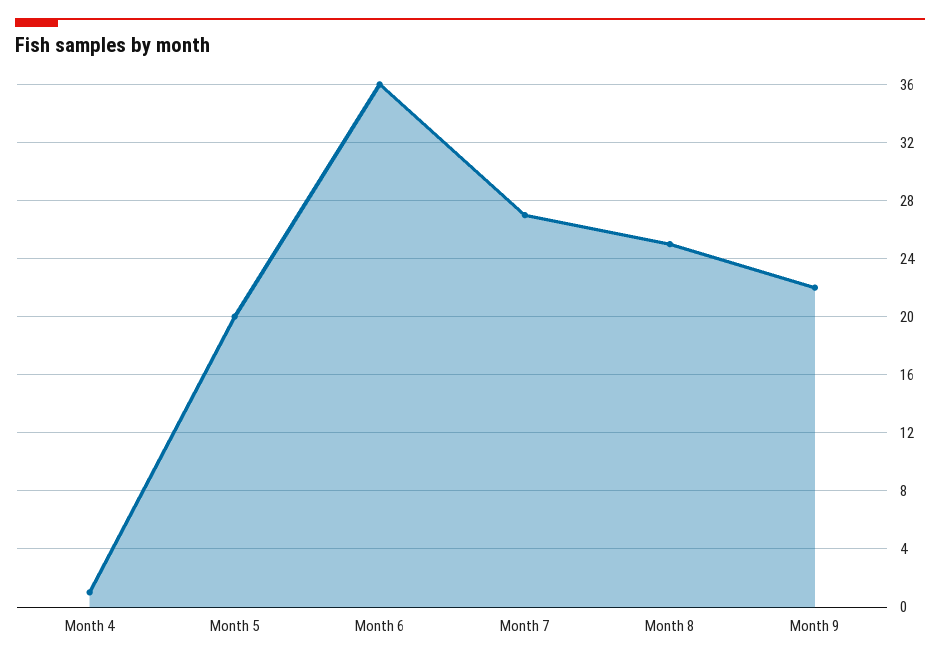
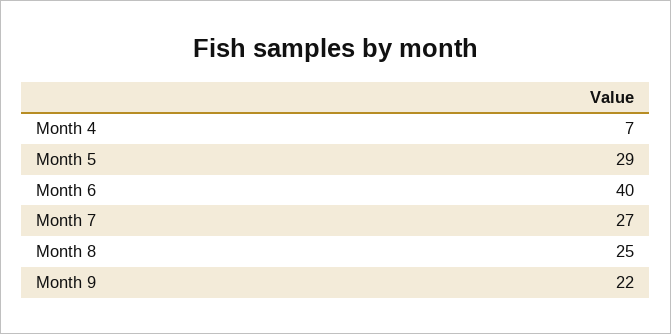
  {
-   "Month 4": 1,
+   "Month 4": 7,
-   "Month 5": 20,
+   "Month 5": 29,
-   "Month 6": 36,
+   "Month 6": 40,
    "Month 7": 27,
    "Month 8": 25,
    "Month 9": 22
  }

